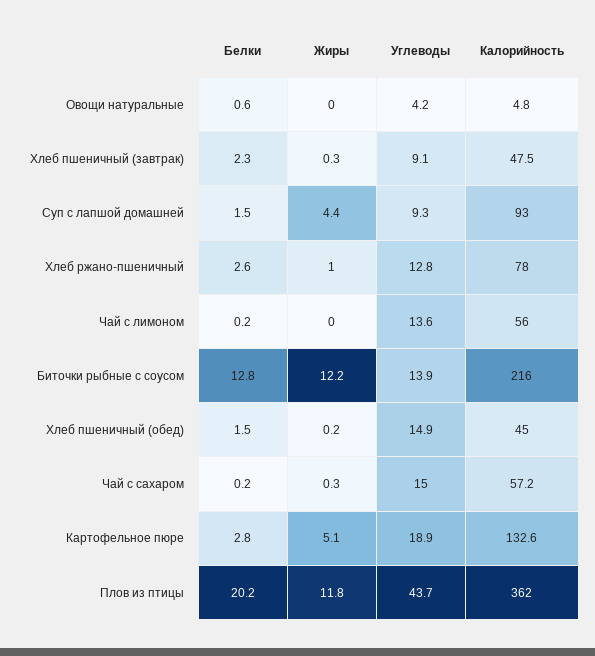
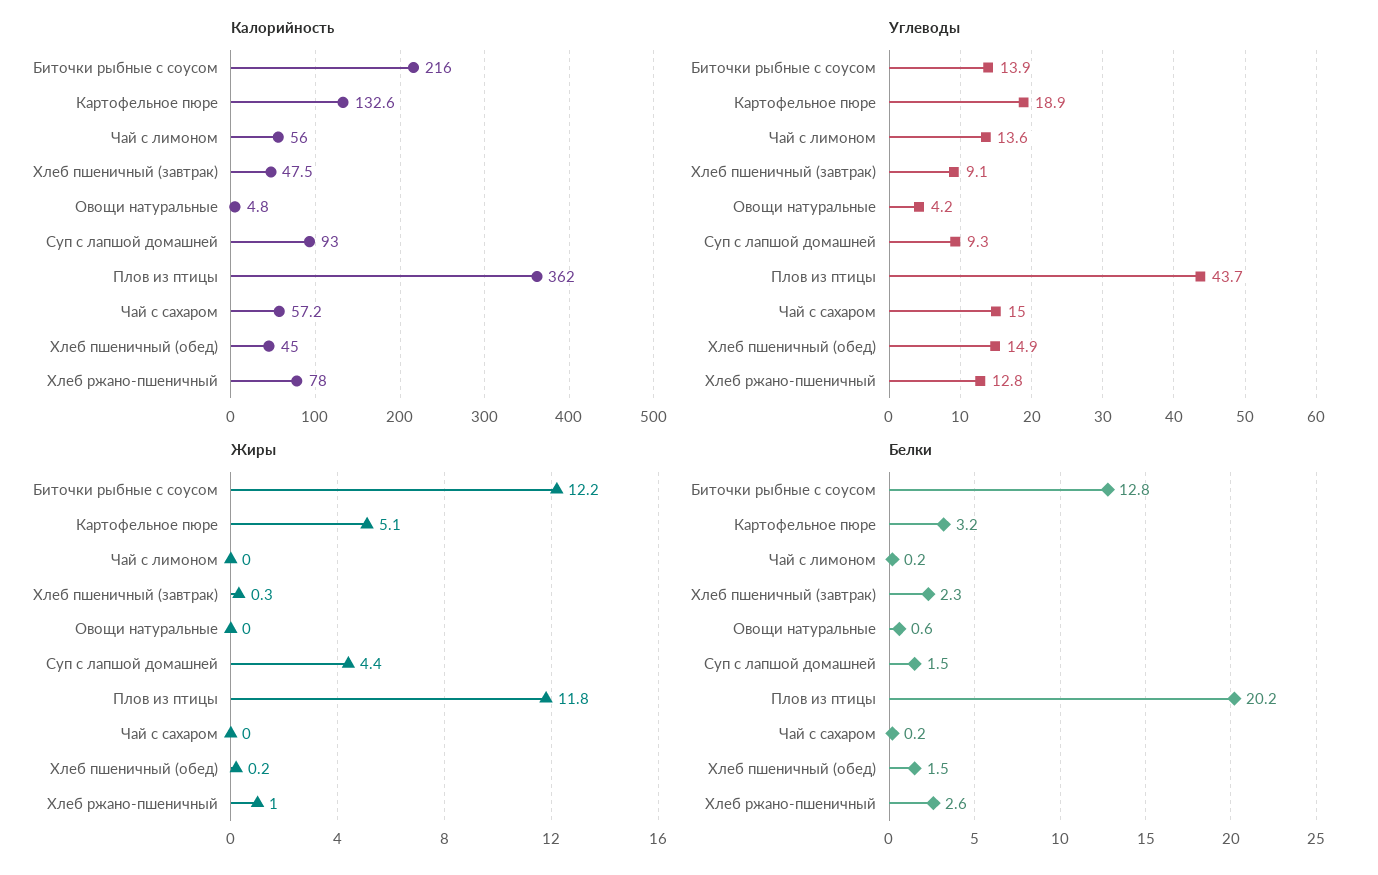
  {
    "Белки": {
      "Овощи натуральные": 0.6,
      "Хлеб пшеничный (завтрак)": 2.3,
      "Суп с лапшой домашней": 1.5,
      "Хлеб ржано-пшеничный": 2.6,
      "Чай с лимоном": 0.2,
      "Биточки рыбные с соусом": 12.8,
      "Хлеб пшеничный (обед)": 1.5,
      "Чай с сахаром": 0.2,
-     "Картофельное пюре": 2.8,
+     "Картофельное пюре": 3.2,
      "Плов из птицы": 20.2
    },
    "Жиры": {
      "Овощи натуральные": 0,
      "Хлеб пшеничный (завтрак)": 0.3,
      "Суп с лапшой домашней": 4.4,
      "Хлеб ржано-пшеничный": 1,
      "Чай с лимоном": 0,
      "Биточки рыбные с соусом": 12.2,
      "Хлеб пшеничный (обед)": 0.2,
-     "Чай с сахаром": 0.3,
+     "Чай с сахаром": 0,
      "Картофельное пюре": 5.1,
      "Плов из птицы": 11.8
    },
    "Углеводы": {
      "Овощи натуральные": 4.2,
      "Хлеб пшеничный (завтрак)": 9.1,
      "Суп с лапшой домашней": 9.3,
      "Хлеб ржано-пшеничный": 12.8,
      "Чай с лимоном": 13.6,
      "Биточки рыбные с соусом": 13.9,
      "Хлеб пшеничный (обед)": 14.9,
      "Чай с сахаром": 15,
      "Картофельное пюре": 18.9,
      "Плов из птицы": 43.7
    },
    "Калорийность": {
      "Овощи натуральные": 4.8,
      "Хлеб пшеничный (завтрак)": 47.5,
      "Суп с лапшой домашней": 93,
      "Хлеб ржано-пшеничный": 78,
      "Чай с лимоном": 56,
      "Биточки рыбные с соусом": 216,
      "Хлеб пшеничный (обед)": 45,
      "Чай с сахаром": 57.2,
      "Картофельное пюре": 132.6,
      "Плов из птицы": 362
    }
  }

